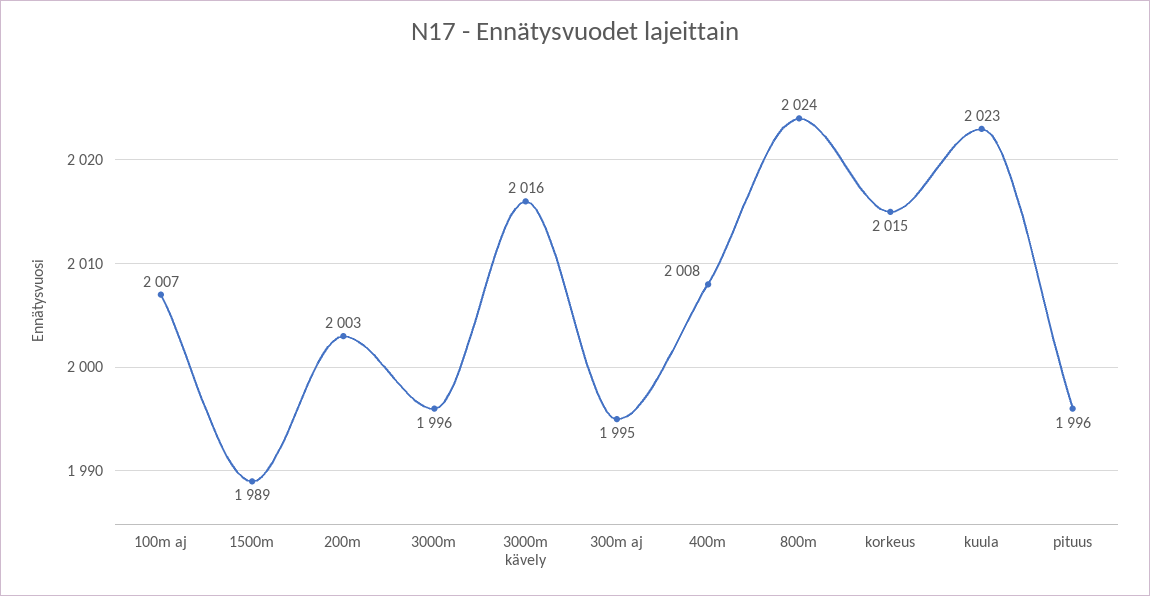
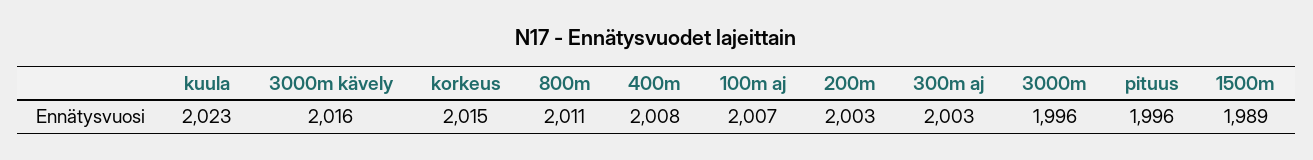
  {
    "100m aj": 2007,
    "1500m": 1989,
    "200m": 2003,
    "3000m": 1996,
    "3000m kävely": 2016,
-   "300m aj": 1995,
+   "300m aj": 2003,
    "400m": 2008,
-   "800m": 2024,
+   "800m": 2011,
    "korkeus": 2015,
    "kuula": 2023,
    "pituus": 1996
  }

